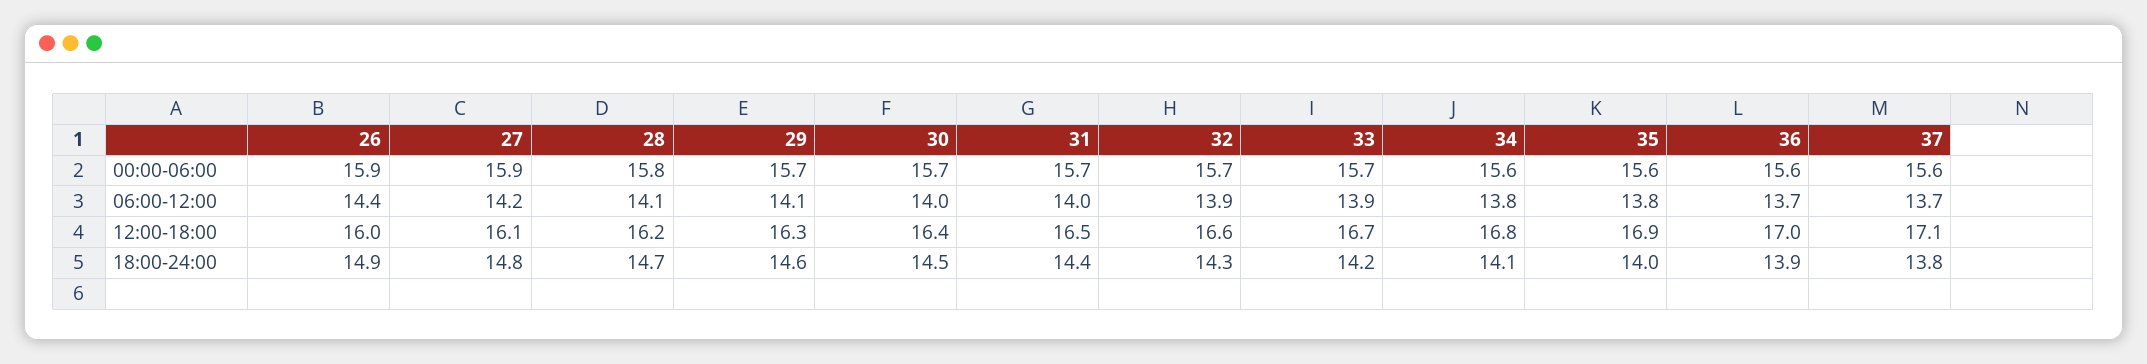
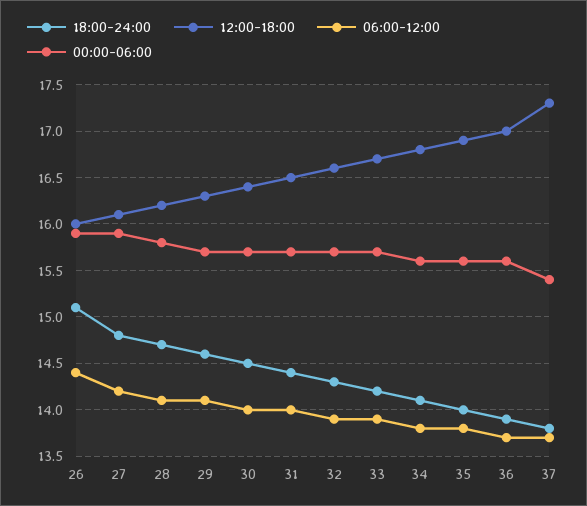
  {
    "00:00-06:00": {
      "26": 15.9,
      "27": 15.9,
      "28": 15.8,
      "29": 15.7,
      "30": 15.7,
      "31": 15.7,
      "32": 15.7,
      "33": 15.7,
      "34": 15.6,
      "35": 15.6,
      "36": 15.6,
-     "37": 15.6
+     "37": 15.4
    },
    "06:00-12:00": {
      "26": 14.4,
      "27": 14.2,
      "28": 14.1,
      "29": 14.1,
      "30": 14,
      "31": 14,
      "32": 13.9,
      "33": 13.9,
      "34": 13.8,
      "35": 13.8,
      "36": 13.7,
      "37": 13.7
    },
    "12:00-18:00": {
      "26": 16,
      "27": 16.1,
      "28": 16.2,
      "29": 16.3,
      "30": 16.4,
      "31": 16.5,
      "32": 16.6,
      "33": 16.7,
      "34": 16.8,
      "35": 16.9,
      "36": 17,
-     "37": 17.1
+     "37": 17.3
    },
    "18:00-24:00": {
-     "26": 14.9,
+     "26": 15.1,
      "27": 14.8,
      "28": 14.7,
      "29": 14.6,
      "30": 14.5,
      "31": 14.4,
      "32": 14.3,
      "33": 14.2,
      "34": 14.1,
      "35": 14,
      "36": 13.9,
      "37": 13.8
    }
  }

